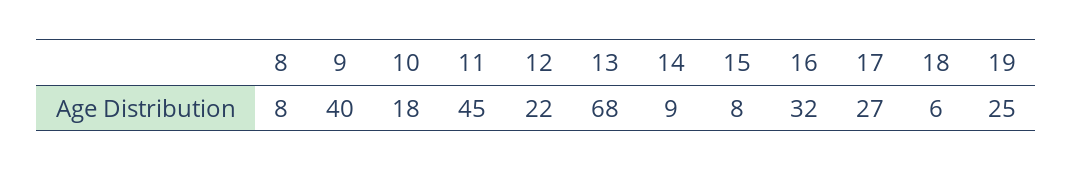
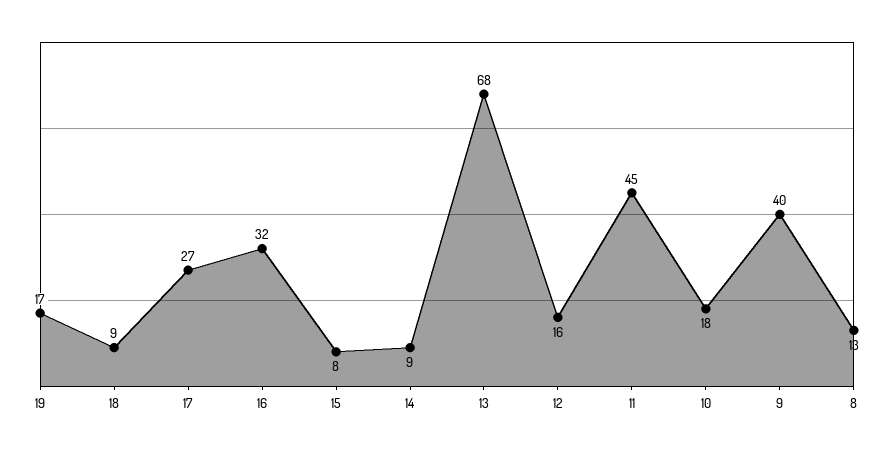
  {
-   "8": 8,
+   "8": 13,
    "9": 40,
    "10": 18,
    "11": 45,
-   "12": 22,
+   "12": 16,
    "13": 68,
    "14": 9,
    "15": 8,
    "16": 32,
    "17": 27,
-   "18": 6,
+   "18": 9,
-   "19": 25
+   "19": 17
  }

